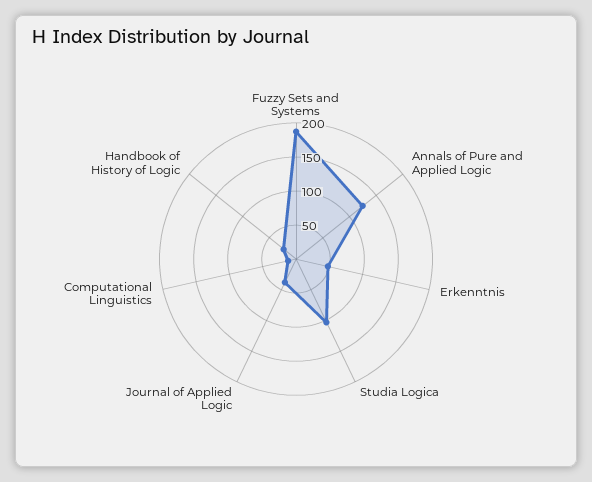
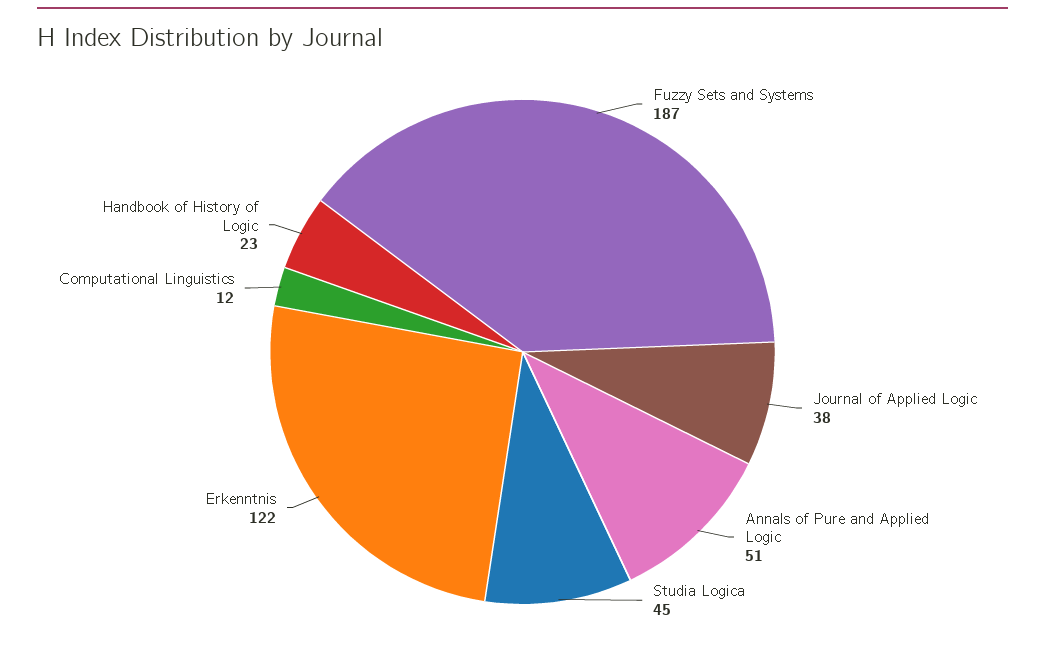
  {
    "Fuzzy Sets and Systems": 187,
-   "Annals of Pure and Applied Logic": 125,
+   "Annals of Pure and Applied Logic": 51,
-   "Erkenntnis": 50,
+   "Erkenntnis": 122,
-   "Studia Logica": 100,
+   "Studia Logica": 45,
    "Journal of Applied Logic": 38,
    "Computational Linguistics": 12,
    "Handbook of History of Logic": 23
  }

